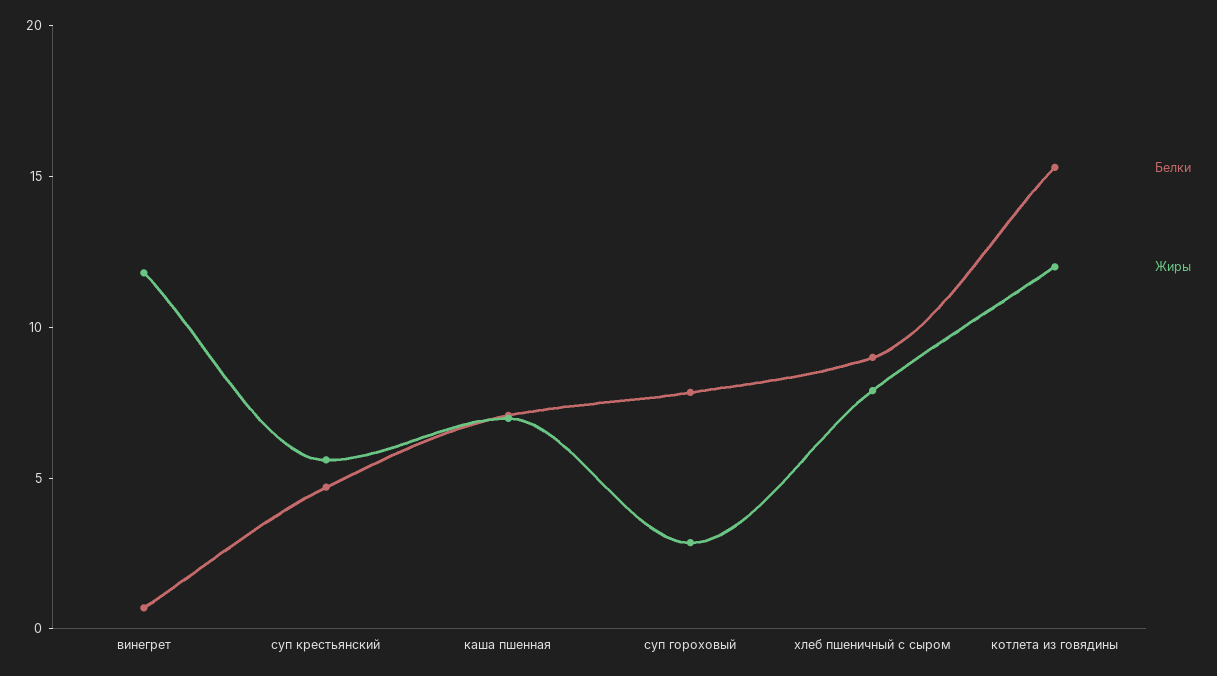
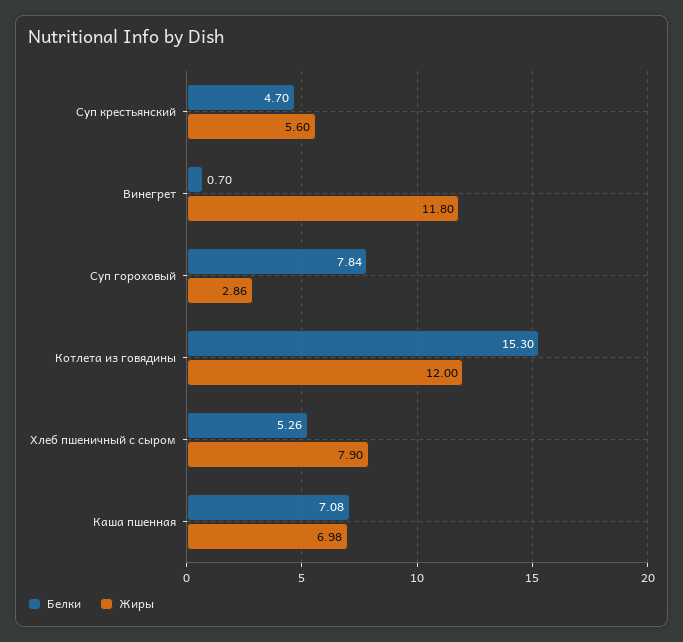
  {
    "Белки": {
      "винегрет": 0.7,
      "суп крестьянский": 4.7,
      "каша пшенная": 7.08,
      "суп гороховый": 7.84,
-     "хлеб пшеничный с сыром": 9,
+     "хлеб пшеничный с сыром": 5.26,
      "котлета из говядины": 15.3
    },
    "Жиры": {
      "винегрет": 11.8,
      "суп крестьянский": 5.6,
      "каша пшенная": 6.98,
      "суп гороховый": 2.86,
      "хлеб пшеничный с сыром": 7.9,
      "котлета из говядины": 12
    }
  }

